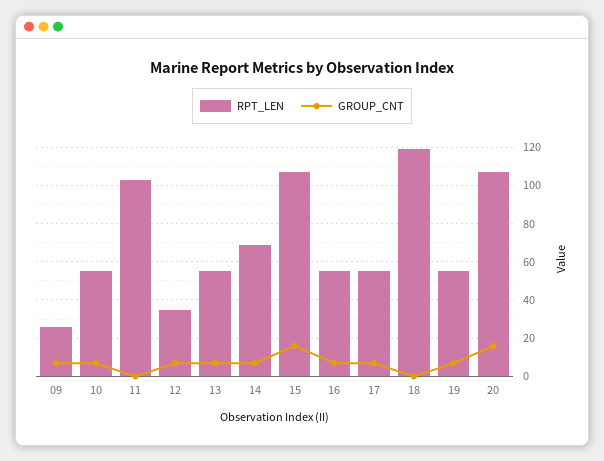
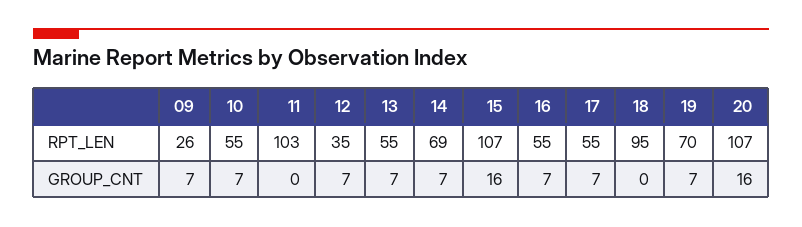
  {
    "RPT_LEN": {
      "09": 26,
      "10": 55,
      "11": 103,
      "12": 35,
      "13": 55,
      "14": 69,
      "15": 107,
      "16": 55,
      "17": 55,
-     "18": 120,
+     "18": 95,
-     "19": 55,
+     "19": 70,
      "20": 107
    },
    "GROUP_CNT": {
      "09": 7,
      "10": 7,
      "11": 0,
      "12": 7,
      "13": 7,
      "14": 7,
      "15": 16,
      "16": 7,
      "17": 7,
      "18": 0,
      "19": 7,
      "20": 16
    }
  }

